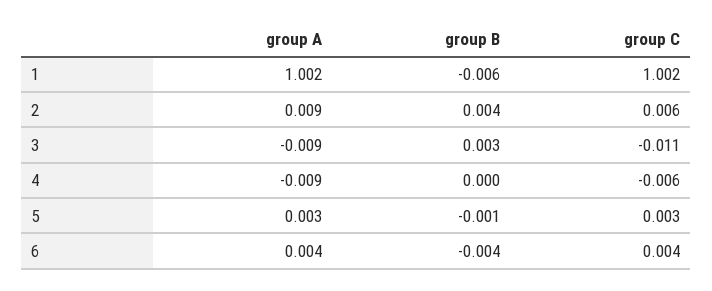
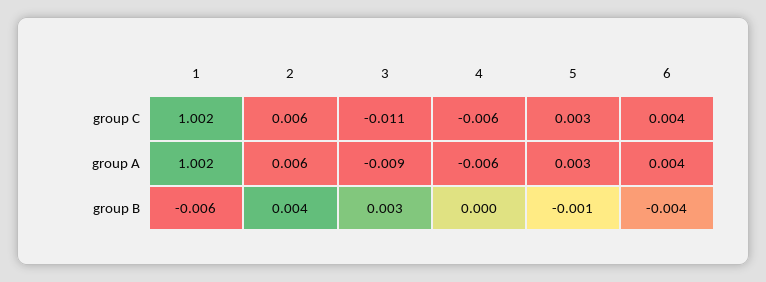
  {
    "group A": {
      "1": 1.002,
-     "2": 0.009,
+     "2": 0.006,
      "3": -0.009,
-     "4": -0.009,
+     "4": -0.006,
      "5": 0.003,
      "6": 0.004
    },
    "group B": {
      "1": -0.006,
      "2": 0.004,
      "3": 0.003,
      "4": 0,
      "5": -0.001,
      "6": -0.004
    },
    "group C": {
      "1": 1.002,
      "2": 0.006,
      "3": -0.011,
      "4": -0.006,
      "5": 0.003,
      "6": 0.004
    }
  }

